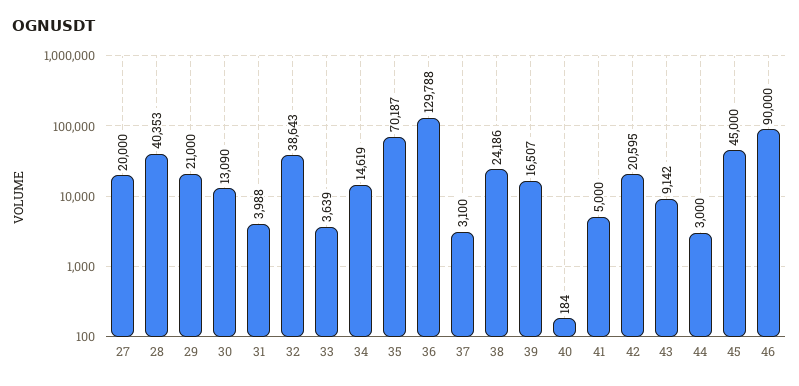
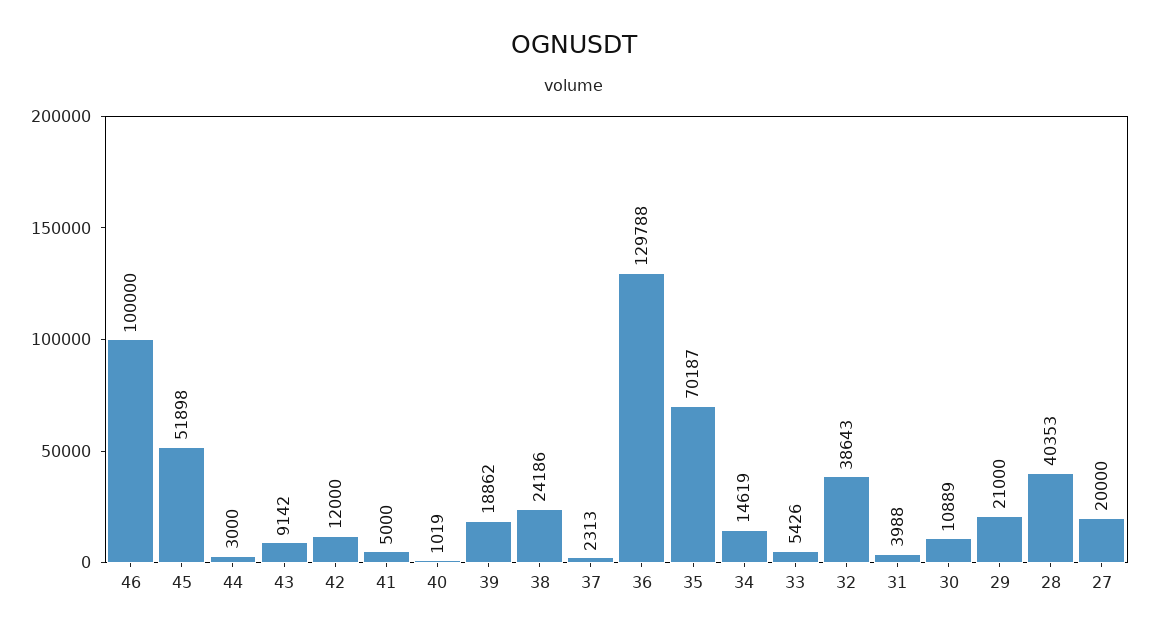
  {
    "27": 20000,
    "28": 40353,
    "29": 21000,
-   "30": 13090,
+   "30": 10889,
    "31": 3988,
    "32": 38643,
-   "33": 3639,
+   "33": 5426,
    "34": 14619,
    "35": 70187,
    "36": 129788,
-   "37": 3100,
+   "37": 2313,
    "38": 24186,
-   "39": 16507,
+   "39": 18862,
-   "40": 184,
+   "40": 1019,
    "41": 5000,
-   "42": 20595,
+   "42": 12000,
    "43": 9142,
    "44": 3000,
-   "45": 45000,
+   "45": 51898,
-   "46": 90000
+   "46": 100000
  }

